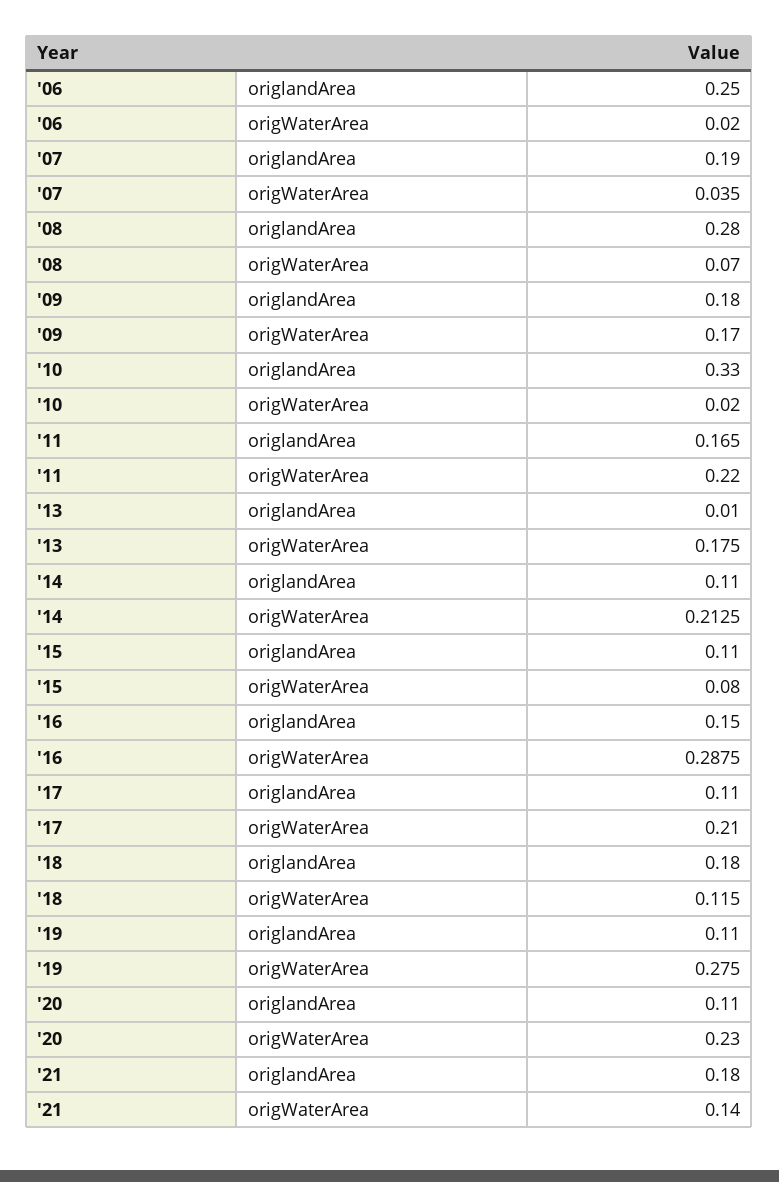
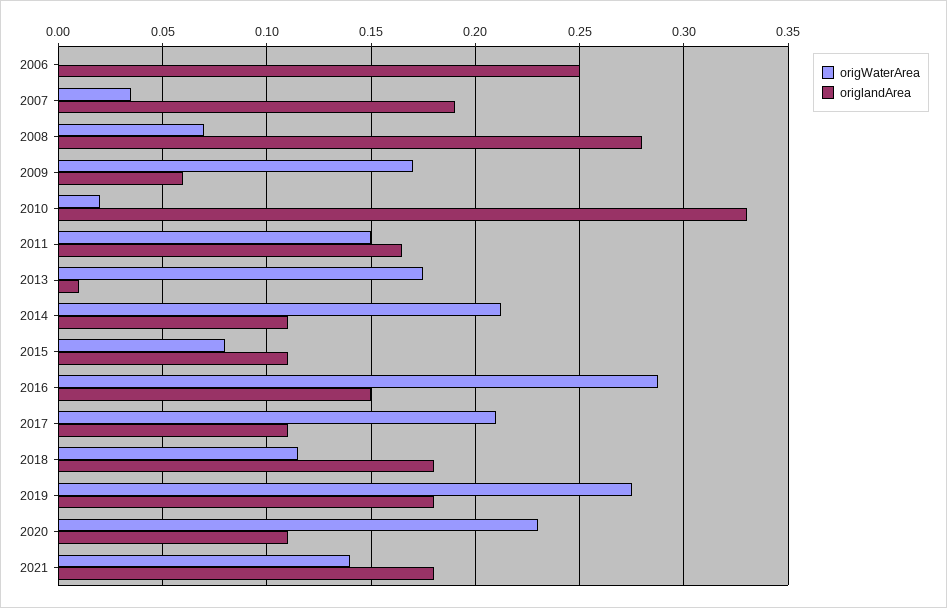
  {
    "origlandArea": {
      "'06": 0.25,
      "'07": 0.19,
      "'08": 0.28,
-     "'09": 0.18,
+     "'09": 0.06,
      "'10": 0.33,
      "'11": 0.165,
      "'13": 0.01,
      "'14": 0.11,
      "'15": 0.11,
      "'16": 0.15,
      "'17": 0.11,
      "'18": 0.18,
-     "'19": 0.11,
+     "'19": 0.18,
      "'20": 0.11,
      "'21": 0.18
    },
    "origWaterArea": {
-     "'06": 0.02,
+     "'06": 0,
      "'07": 0.035,
      "'08": 0.07,
      "'09": 0.17,
      "'10": 0.02,
-     "'11": 0.22,
+     "'11": 0.15,
      "'13": 0.175,
      "'14": 0.2125,
      "'15": 0.08,
      "'16": 0.2875,
      "'17": 0.21,
      "'18": 0.115,
      "'19": 0.275,
      "'20": 0.23,
      "'21": 0.14
    }
  }

